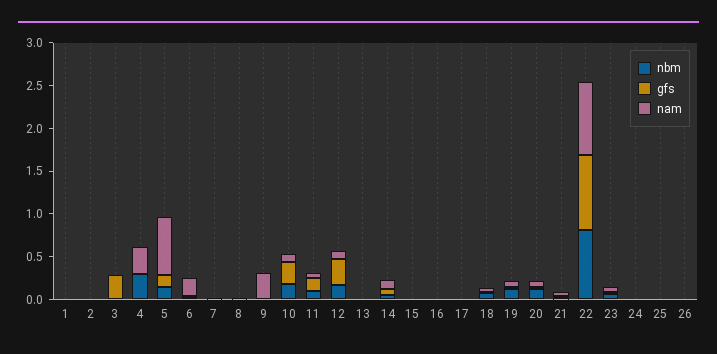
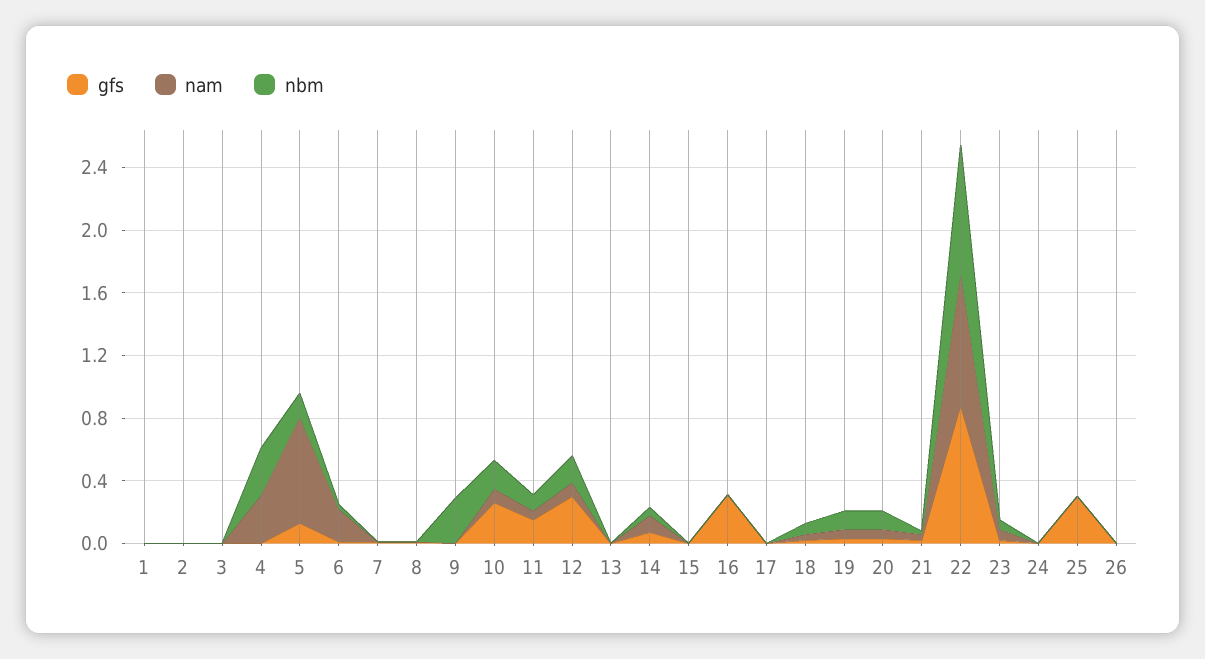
  {
    "nbm": {
      "1": 0,
      "2": 0,
      "3": 0,
      "4": 0.3,
      "5": 0.2,
      "6": 0,
      "7": 0,
      "8": 0,
-     "9": 0,
+     "9": 0.3,
      "10": 0.2,
      "11": 0.1,
      "12": 0.2,
      "13": 0,
      "14": 0.1,
      "15": 0,
      "16": 0,
      "17": 0,
      "18": 0.1,
      "19": 0.1,
      "20": 0.1,
      "21": 0,
      "22": 0.8,
      "23": 0.1,
      "24": 0,
      "25": 0,
      "26": 0
    },
    "gfs": {
      "1": 0,
      "2": 0,
-     "3": 0.3,
+     "3": 0,
      "4": 0,
      "5": 0.1,
      "6": 0,
      "7": 0,
      "8": 0,
      "9": 0,
      "10": 0.3,
      "11": 0.2,
      "12": 0.3,
      "13": 0,
      "14": 0.1,
      "15": 0,
-     "16": 0,
+     "16": 0.3,
      "17": 0,
      "18": 0,
      "19": 0,
      "20": 0,
      "21": 0,
      "22": 0.9,
      "23": 0,
      "24": 0,
-     "25": 0,
+     "25": 0.3,
      "26": 0
    },
    "nam": {
      "1": 0,
      "2": 0,
      "3": 0,
      "4": 0.3,
      "5": 0.7,
      "6": 0.2,
      "7": 0,
      "8": 0,
-     "9": 0.3,
+     "9": 0,
      "10": 0.1,
      "11": 0.1,
      "12": 0.1,
      "13": 0,
      "14": 0.1,
      "15": 0,
      "16": 0,
      "17": 0,
      "18": 0,
      "19": 0.1,
      "20": 0.1,
      "21": 0,
      "22": 0.9,
      "23": 0.1,
      "24": 0,
      "25": 0,
      "26": 0
    }
  }

